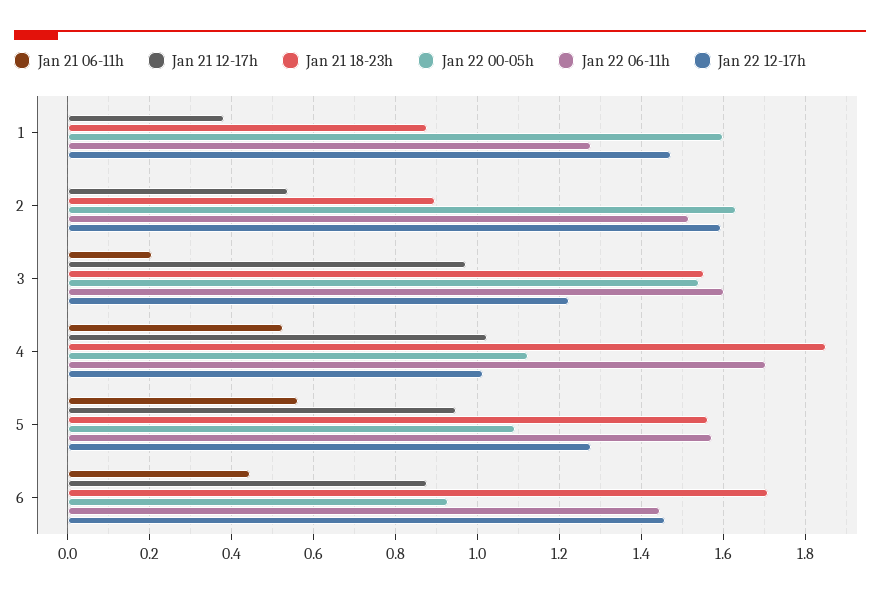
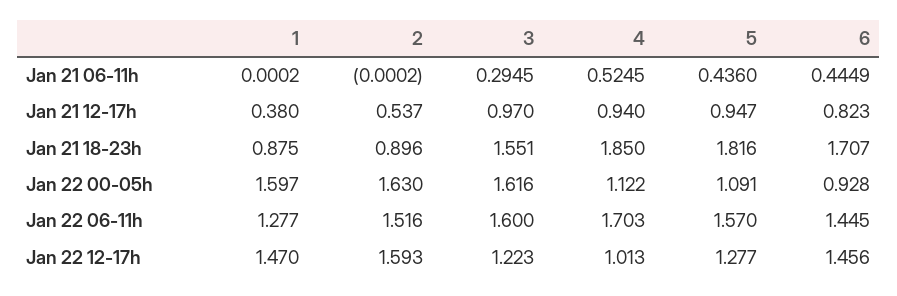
  {
    "Jan 21 06-11h": {
      "1": 0.0002,
      "2": -0.0002,
-     "3": 0.2,
+     "3": 0.2945,
      "4": 0.5245,
-     "5": 0.56,
+     "5": 0.436,
      "6": 0.4449
    },
    "Jan 21 12-17h": {
      "1": 0.38,
      "2": 0.537,
      "3": 0.97,
-     "4": 1.02,
+     "4": 0.94,
      "5": 0.947,
-     "6": 0.88
+     "6": 0.823
    },
    "Jan 21 18-23h": {
      "1": 0.875,
      "2": 0.896,
      "3": 1.551,
      "4": 1.85,
-     "5": 1.56,
+     "5": 1.816,
      "6": 1.707
    },
    "Jan 22 00-05h": {
      "1": 1.597,
      "2": 1.63,
-     "3": 1.54,
+     "3": 1.616,
      "4": 1.122,
      "5": 1.091,
      "6": 0.928
    },
    "Jan 22 06-11h": {
      "1": 1.277,
      "2": 1.516,
      "3": 1.6,
      "4": 1.703,
      "5": 1.57,
      "6": 1.445
    },
    "Jan 22 12-17h": {
      "1": 1.47,
      "2": 1.593,
      "3": 1.223,
      "4": 1.013,
      "5": 1.277,
      "6": 1.456
    }
  }

